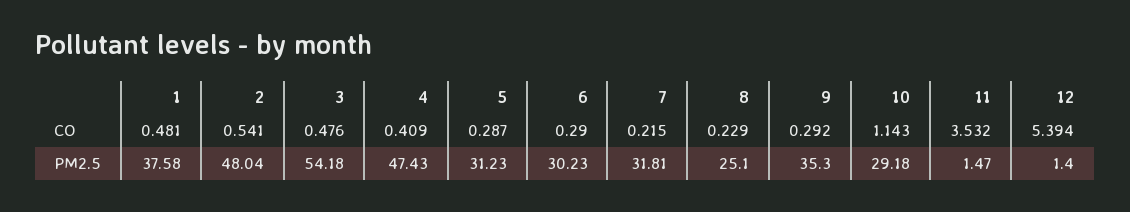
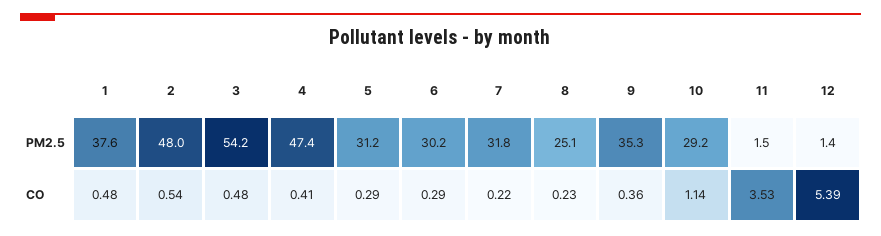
  {
    "1": {
      "CO": 0.481,
      "PM2.5": 37.58
    },
    "2": {
      "CO": 0.541,
      "PM2.5": 48.04
    },
    "3": {
      "CO": 0.476,
      "PM2.5": 54.18
    },
    "4": {
      "CO": 0.409,
      "PM2.5": 47.43
    },
    "5": {
      "CO": 0.287,
      "PM2.5": 31.23
    },
    "6": {
      "CO": 0.29,
      "PM2.5": 30.23
    },
    "7": {
      "CO": 0.215,
      "PM2.5": 31.81
    },
    "8": {
      "CO": 0.229,
      "PM2.5": 25.1
    },
    "9": {
-     "CO": 0.292,
+     "CO": 0.36,
      "PM2.5": 35.3
    },
    "10": {
      "CO": 1.143,
      "PM2.5": 29.18
    },
    "11": {
      "CO": 3.532,
      "PM2.5": 1.47
    },
    "12": {
      "CO": 5.394,
      "PM2.5": 1.4
    }
  }

